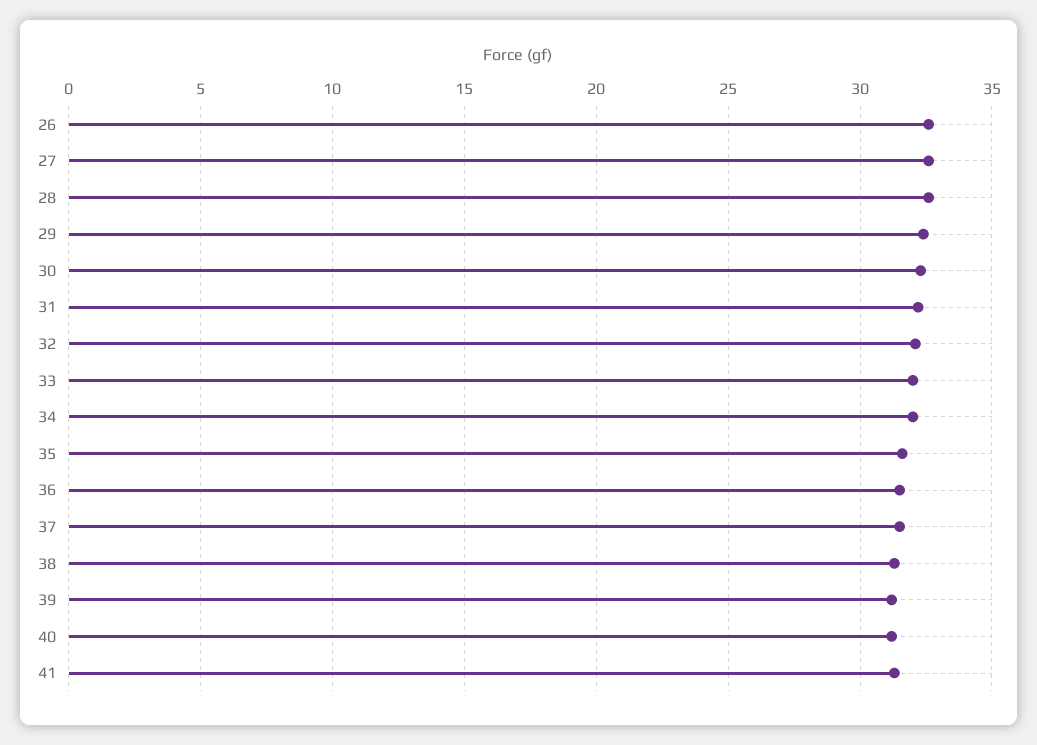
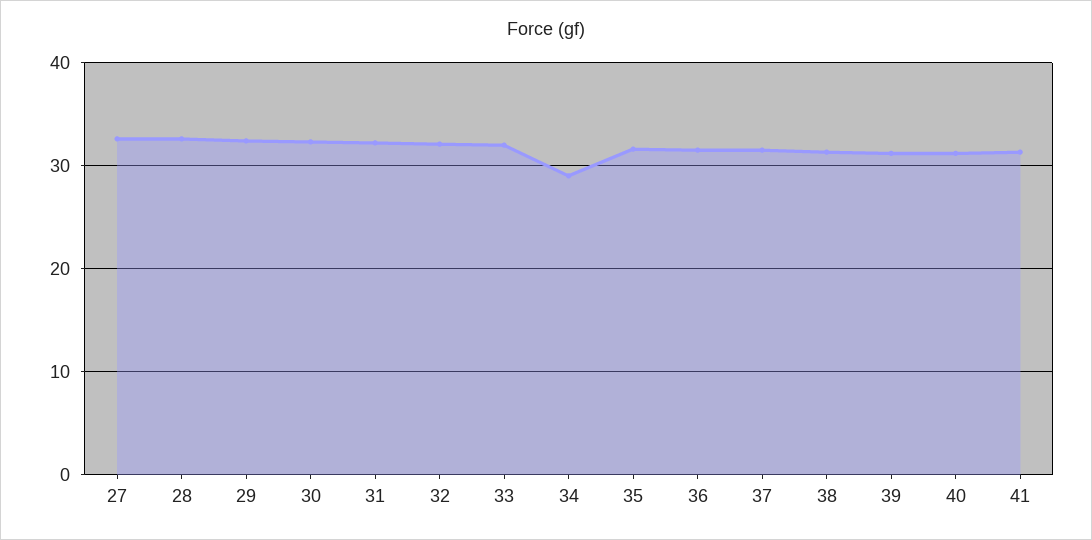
  {
-   "26": 32.5,
    "27": 32.5,
    "28": 32.5,
    "29": 32.5,
    "30": 32.5,
    "31": 32,
    "32": 32,
    "33": 32,
-   "34": 32,
+   "34": 29,
    "35": 31.5,
    "36": 31.5,
    "37": 31.5,
    "38": 31.5,
    "39": 31,
    "40": 31,
    "41": 31.5
  }

